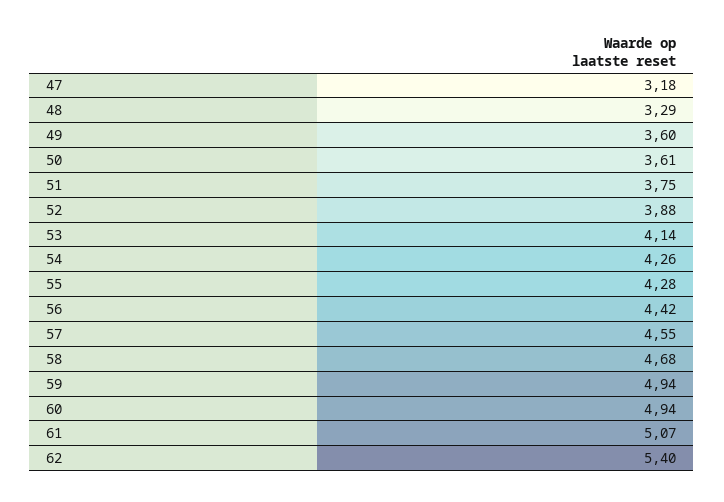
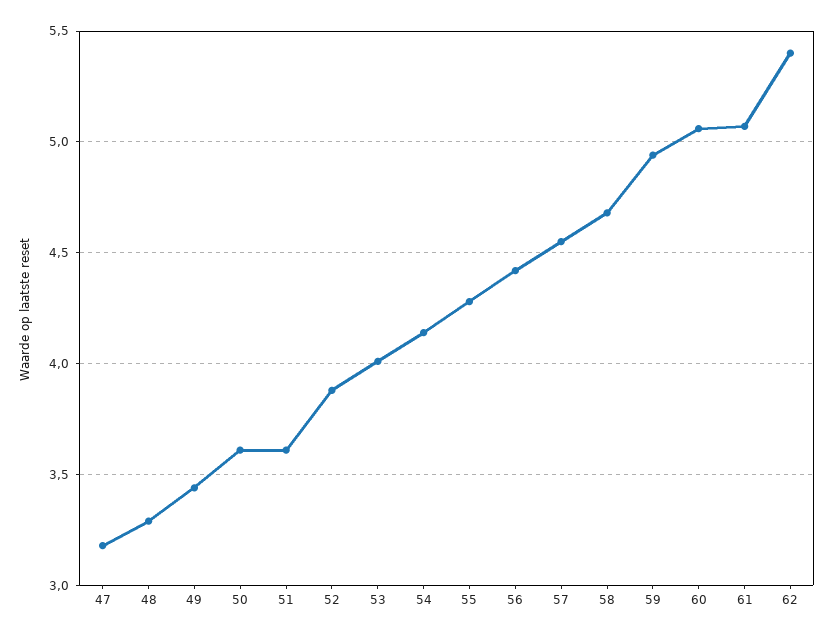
  {
    "47": 3.18,
    "48": 3.29,
-   "49": 3.6,
+   "49": 3.45,
    "50": 3.61,
-   "51": 3.75,
+   "51": 3.6,
    "52": 3.88,
-   "53": 4.14,
+   "53": 4,
-   "54": 4.26,
+   "54": 4.15,
    "55": 4.28,
    "56": 4.42,
    "57": 4.55,
    "58": 4.68,
    "59": 4.94,
-   "60": 4.94,
+   "60": 5.05,
    "61": 5.07,
    "62": 5.4
  }

